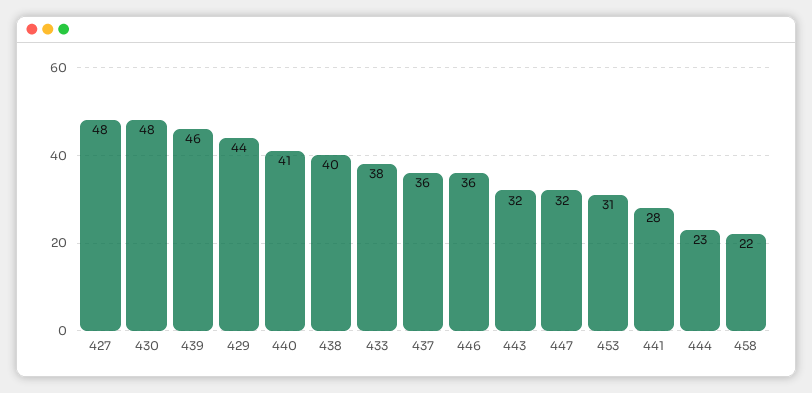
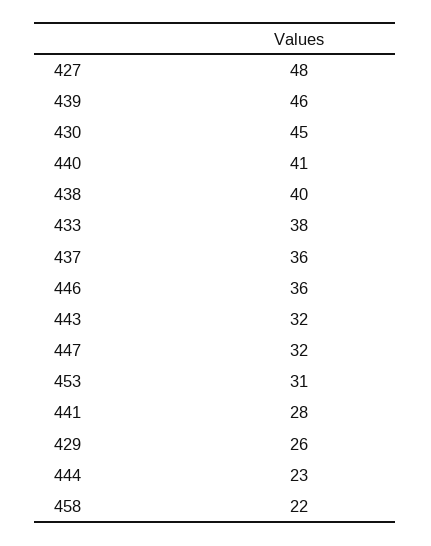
  {
    "427": 48,
-   "430": 48,
+   "430": 45,
    "439": 46,
-   "429": 44,
+   "429": 26,
    "440": 41,
    "438": 40,
    "433": 38,
    "437": 36,
    "446": 36,
    "443": 32,
    "447": 32,
    "453": 31,
    "441": 28,
    "444": 23,
    "458": 22
  }

